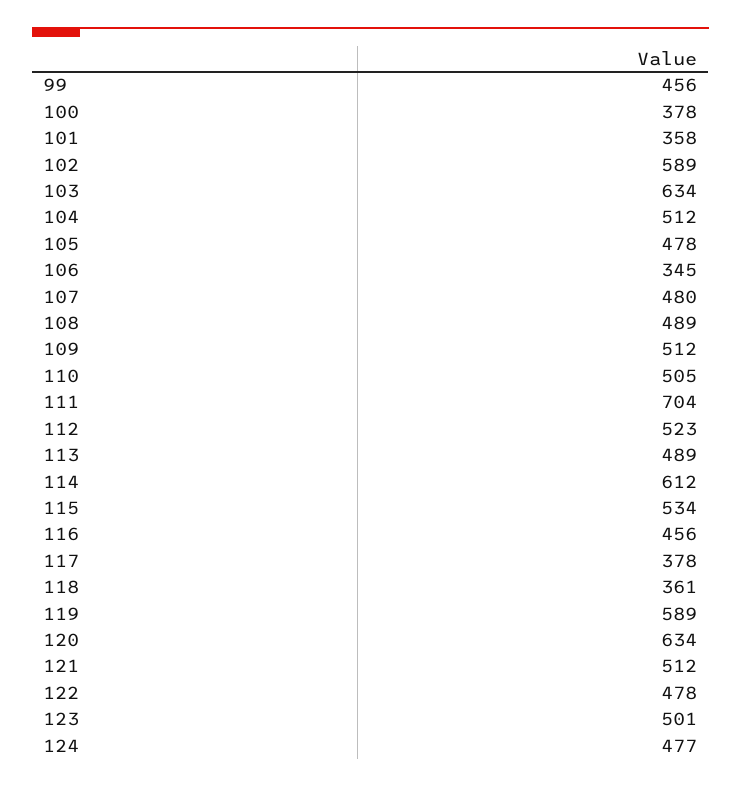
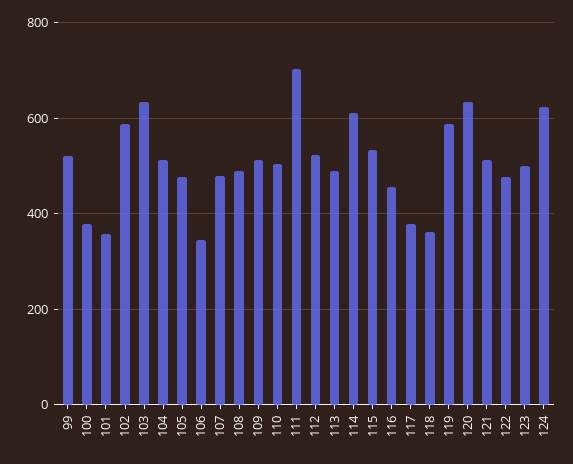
  {
-   "99": 456,
+   "99": 520,
    "100": 378,
    "101": 358,
    "102": 589,
    "103": 634,
    "104": 512,
    "105": 478,
    "106": 345,
    "107": 480,
    "108": 489,
    "109": 512,
    "110": 505,
    "111": 704,
    "112": 523,
    "113": 489,
    "114": 612,
    "115": 534,
    "116": 456,
    "117": 378,
    "118": 361,
    "119": 589,
    "120": 634,
    "121": 512,
    "122": 478,
    "123": 501,
-   "124": 477
+   "124": 620
  }

